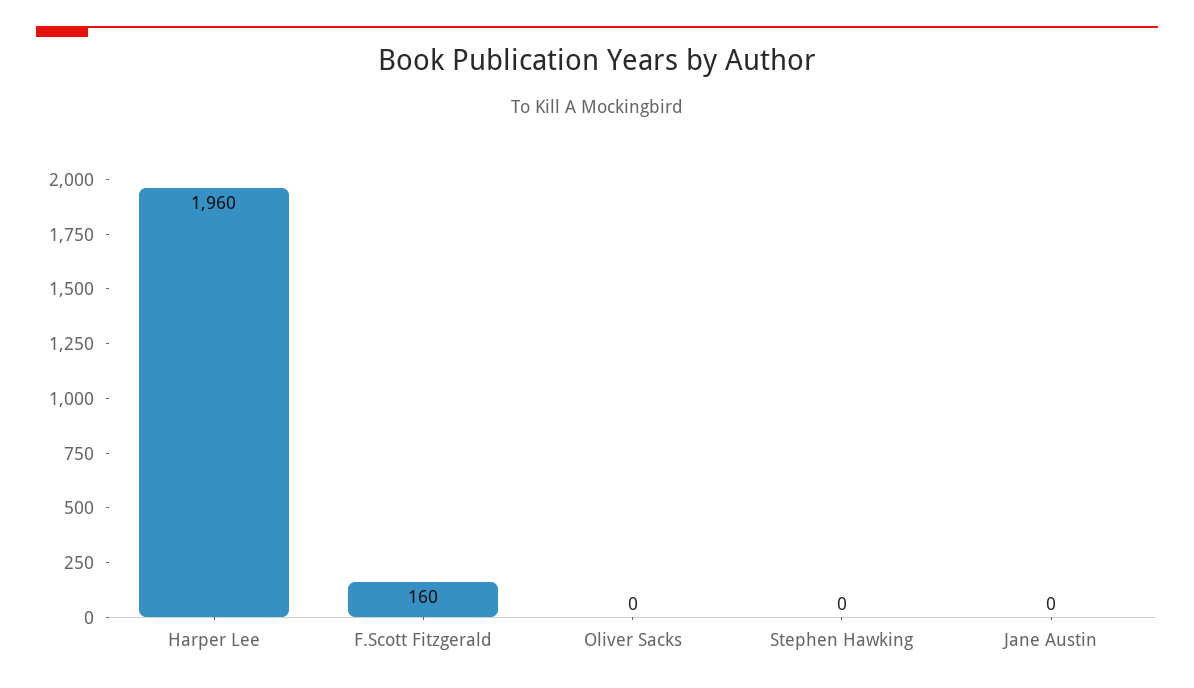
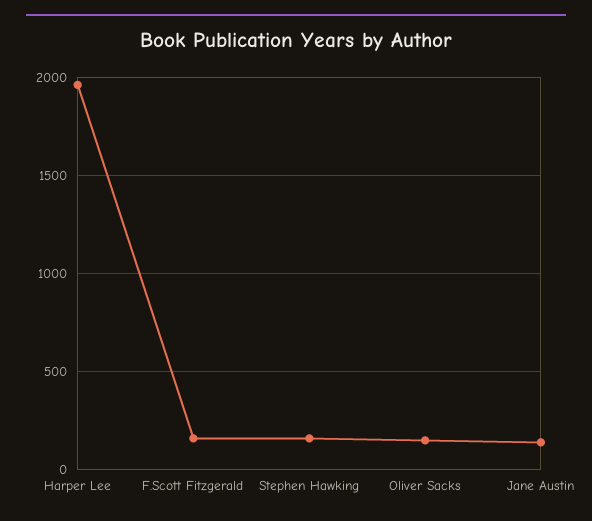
  {
    "Harper Lee": 1960,
    "F.Scott Fitzgerald": 160,
-   "Oliver Sacks": 0,
+   "Oliver Sacks": 150,
-   "Stephen Hawking": 0,
+   "Stephen Hawking": 150,
-   "Jane Austin": 0
+   "Jane Austin": 150
  }

